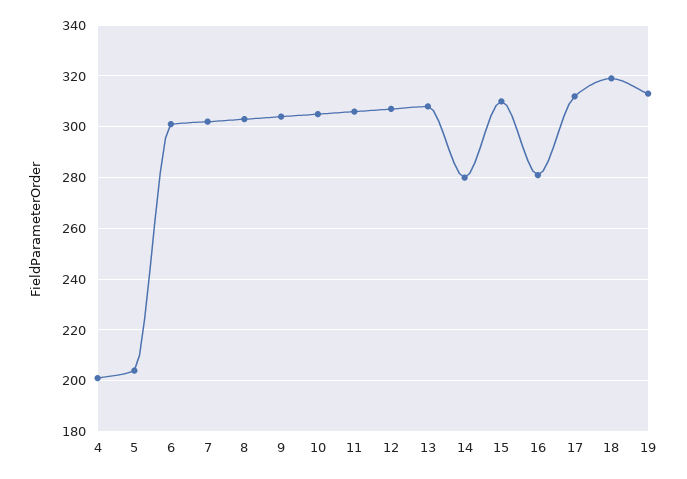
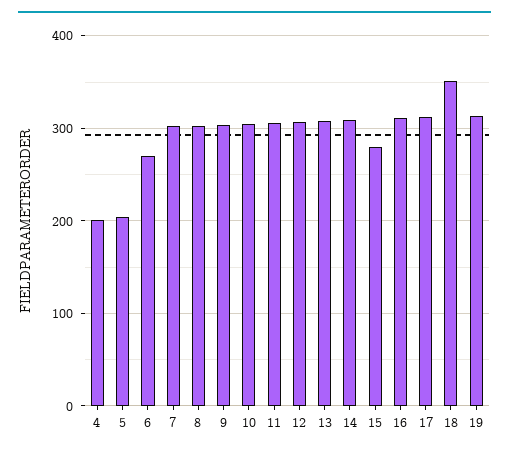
  {
    "4": 200,
    "5": 205,
-   "6": 300,
+   "6": 270,
    "7": 300,
    "8": 305,
    "9": 305,
    "10": 305,
    "11": 305,
    "12": 305,
    "13": 310,
-   "14": 280,
+   "14": 310,
-   "15": 310,
+   "15": 280,
-   "16": 280,
+   "16": 310,
    "17": 310,
-   "18": 320,
+   "18": 350,
    "19": 315
  }

